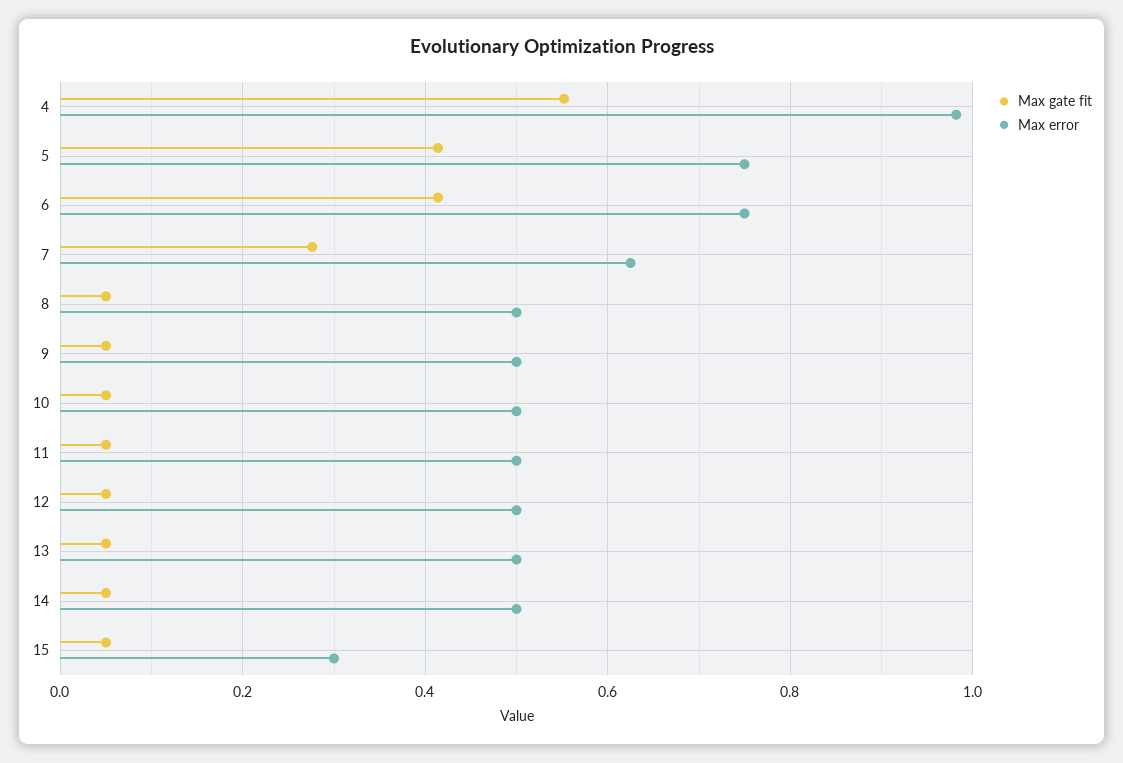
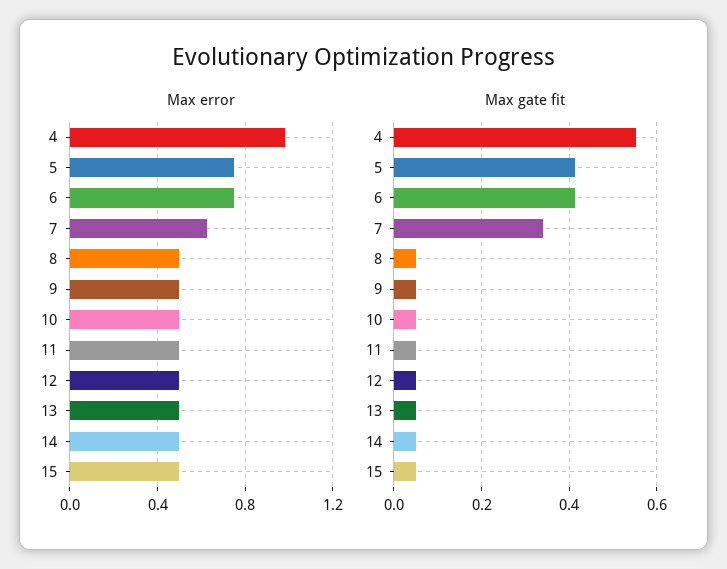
  {
    "Max gate fit": {
      "4": 0.56,
      "5": 0.42,
      "6": 0.42,
-     "7": 0.28,
+     "7": 0.34,
      "8": 0.06,
      "9": 0.06,
      "10": 0.06,
      "11": 0.06,
      "12": 0.06,
      "13": 0.06,
      "14": 0.06,
      "15": 0.06
    },
    "Max error": {
      "4": 0.98,
      "5": 0.76,
      "6": 0.76,
      "7": 0.62,
      "8": 0.5,
      "9": 0.5,
      "10": 0.5,
      "11": 0.5,
      "12": 0.5,
      "13": 0.5,
      "14": 0.5,
-     "15": 0.3
+     "15": 0.5
    }
  }

